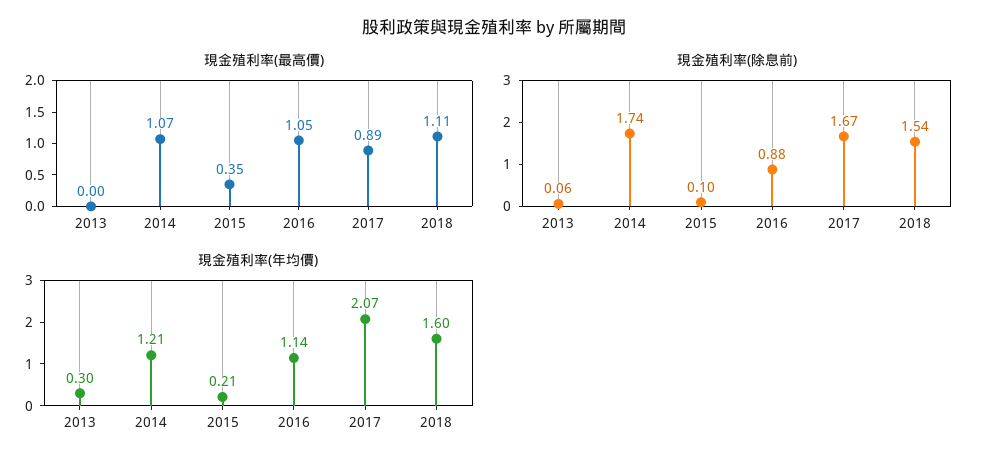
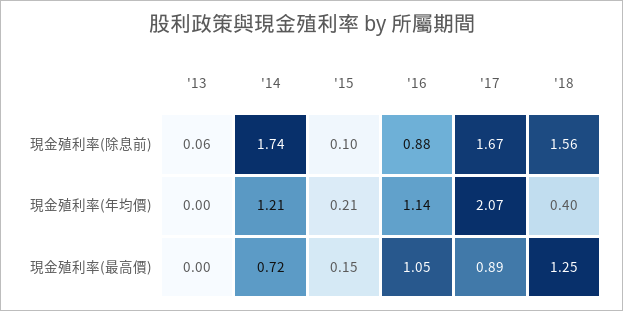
  {
    "現金殖利率(最高價)": {
      "2013": 0,
-     "2014": 1.07,
+     "2014": 0.72,
-     "2015": 0.35,
+     "2015": 0.15,
      "2016": 1.05,
      "2017": 0.89,
-     "2018": 1.11
+     "2018": 1.25
    },
    "現金殖利率(除息前)": {
      "2013": 0.06,
      "2014": 1.74,
      "2015": 0.1,
      "2016": 0.88,
      "2017": 1.67,
-     "2018": 1.54
+     "2018": 1.56
    },
    "現金殖利率(年均價)": {
-     "2013": 0.3,
+     "2013": 0,
      "2014": 1.21,
      "2015": 0.21,
      "2016": 1.14,
      "2017": 2.07,
-     "2018": 1.6
+     "2018": 0.4
    }
  }

